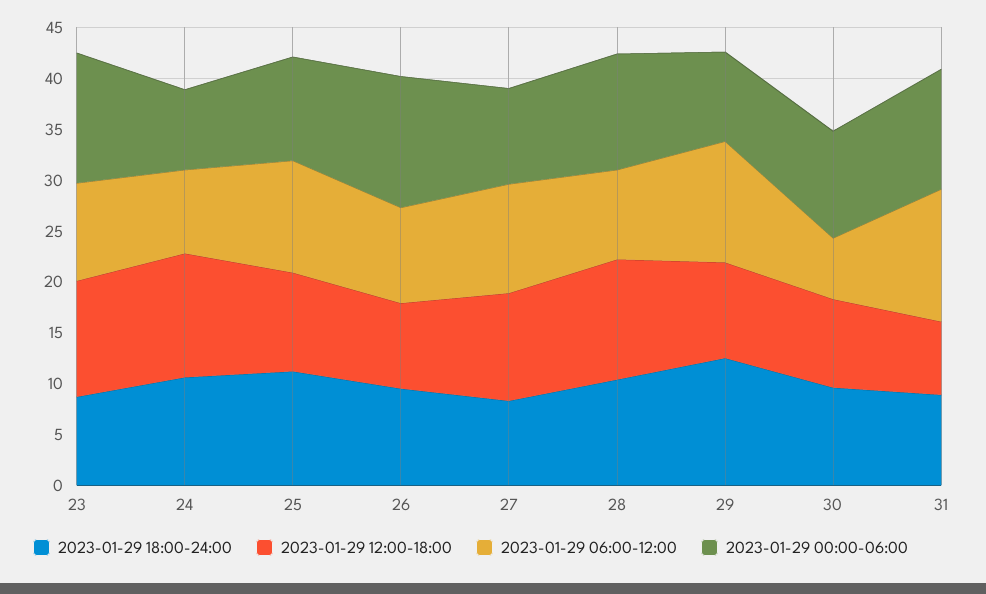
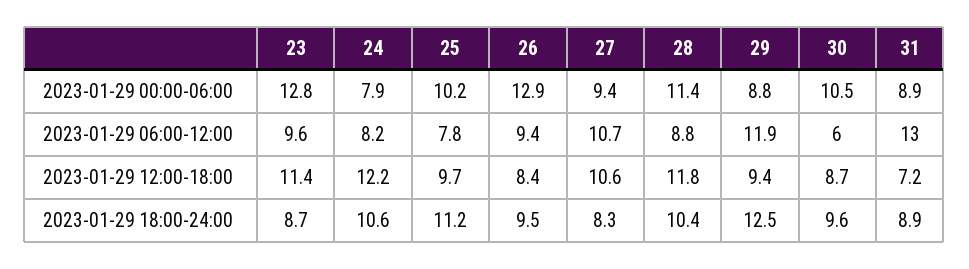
  {
    "2023-01-29 18:00-24:00": {
      "23": 8.7,
      "24": 10.6,
      "25": 11.2,
      "26": 9.5,
      "27": 8.3,
      "28": 10.4,
      "29": 12.5,
      "30": 9.6,
      "31": 8.9
    },
    "2023-01-29 12:00-18:00": {
      "23": 11.4,
      "24": 12.2,
      "25": 9.7,
      "26": 8.4,
      "27": 10.6,
      "28": 11.8,
      "29": 9.4,
      "30": 8.7,
      "31": 7.2
    },
    "2023-01-29 06:00-12:00": {
      "23": 9.6,
      "24": 8.2,
-     "25": 11,
+     "25": 7.8,
      "26": 9.4,
      "27": 10.7,
      "28": 8.8,
      "29": 11.9,
      "30": 6,
      "31": 13
    },
    "2023-01-29 00:00-06:00": {
      "23": 12.8,
      "24": 7.9,
      "25": 10.2,
      "26": 12.9,
      "27": 9.4,
      "28": 11.4,
      "29": 8.8,
      "30": 10.5,
-     "31": 12
+     "31": 8.9
    }
  }

